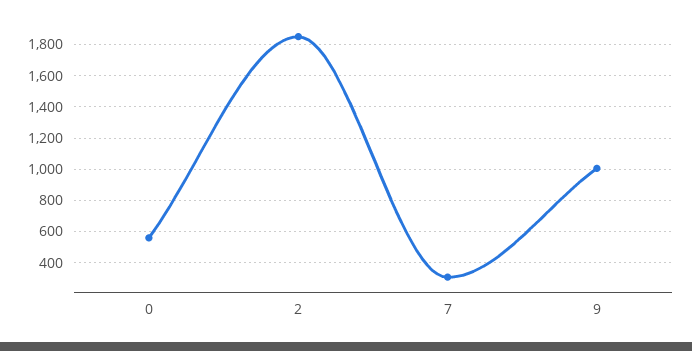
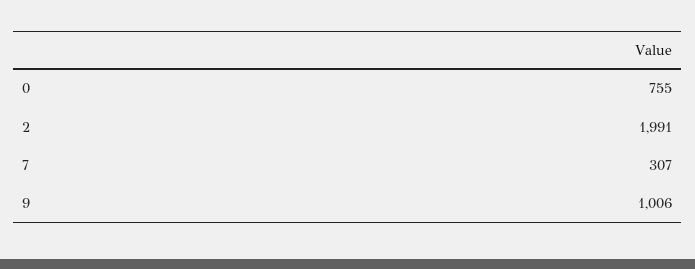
  {
-   "0": 550,
+   "0": 755,
-   "2": 1850,
+   "2": 1991,
    "7": 307,
    "9": 1006
  }

